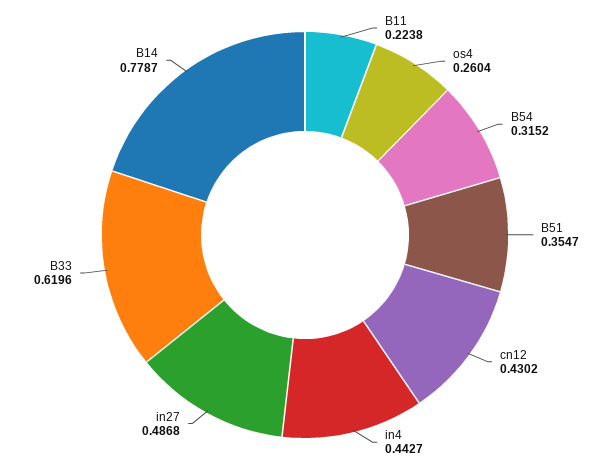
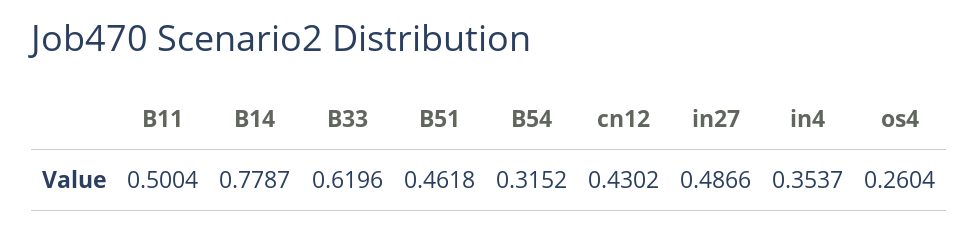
  {
-   "B11": 0.2238,
+   "B11": 0.5004,
    "os4": 0.2604,
    "B54": 0.3152,
-   "B51": 0.3547,
+   "B51": 0.4618,
    "cn12": 0.4302,
-   "in4": 0.4427,
+   "in4": 0.3537,
-   "in27": 0.4868,
+   "in27": 0.4866,
    "B33": 0.6196,
    "B14": 0.7787
  }

